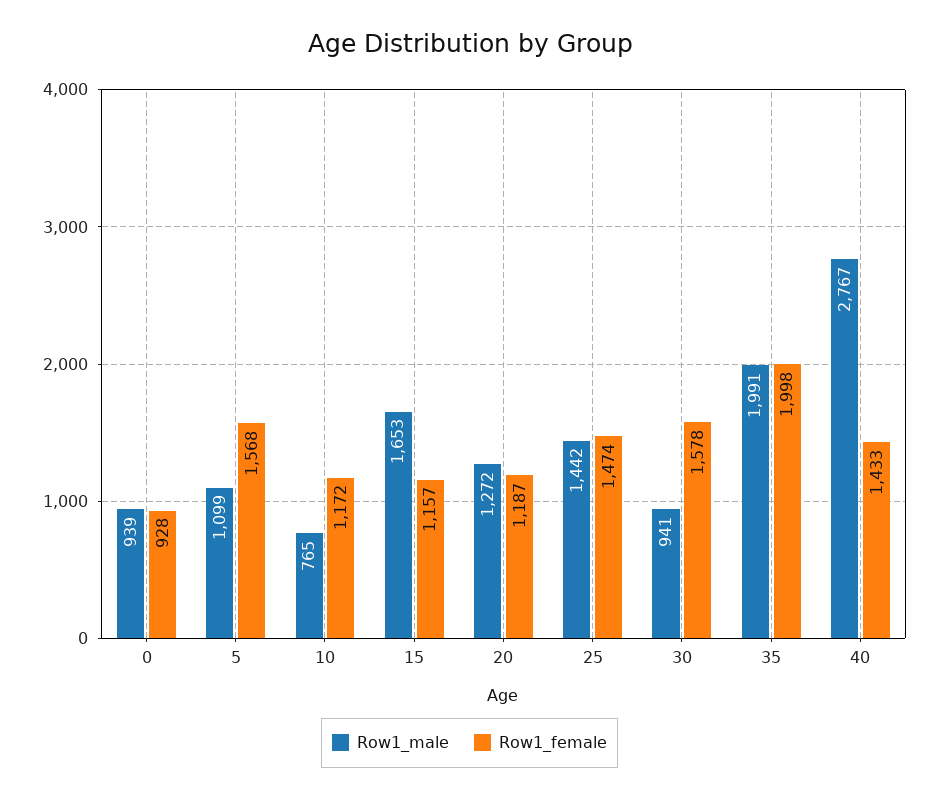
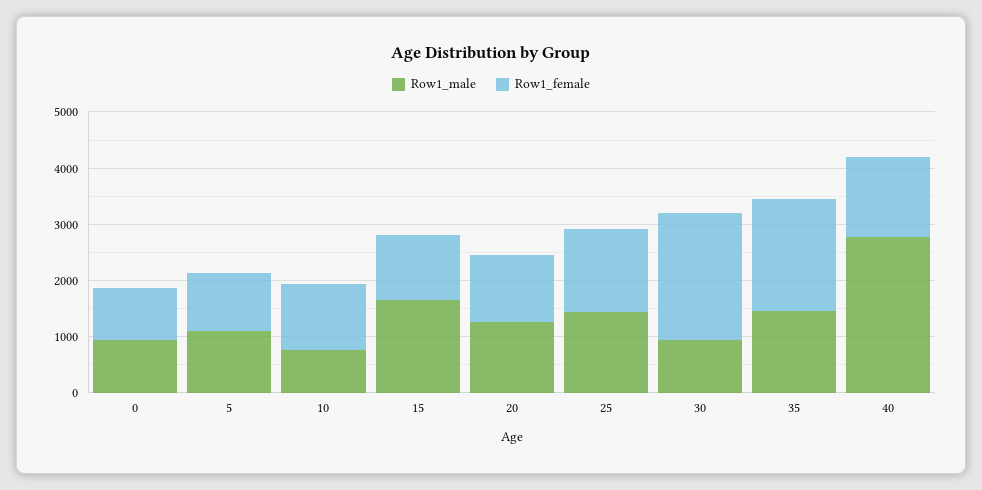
  {
    "Row1_male": {
      "0": 939,
      "5": 1099,
      "10": 765,
      "15": 1653,
      "20": 1272,
      "25": 1442,
      "30": 941,
-     "35": 1991,
+     "35": 1400,
      "40": 2767
    },
    "Row1_female": {
      "0": 928,
-     "5": 1568,
+     "5": 1000,
      "10": 1172,
      "15": 1157,
      "20": 1187,
      "25": 1474,
-     "30": 1578,
+     "30": 2200,
      "35": 1998,
      "40": 1433
    }
  }

